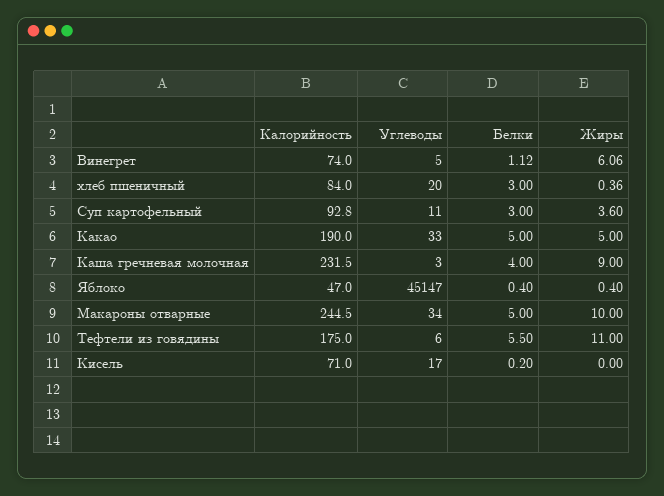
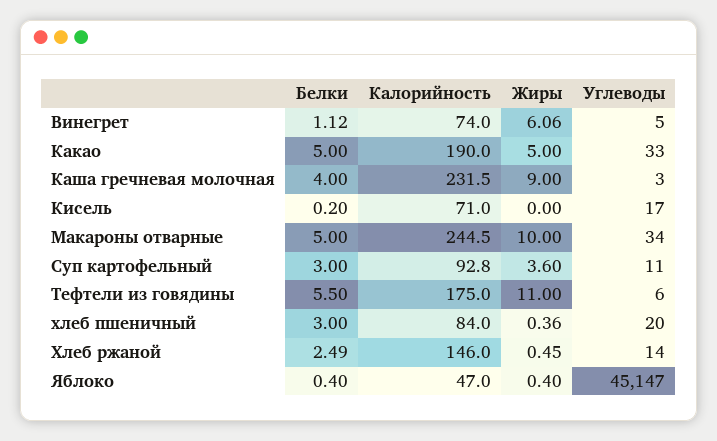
  {
    "Калорийность": {
      "Винегрет": 74,
      "хлеб пшеничный": 84,
      "Суп картофельный": 92.8,
      "Какао": 190,
      "Каша гречневая молочная": 231.5,
      "Яблоко": 47,
      "Макароны отварные": 244.5,
      "Тефтели из говядины": 175,
-     "Кисель": 71
+     "Кисель": 71,
+     "Хлеб ржаной": 146
    },
    "Углеводы": {
      "Винегрет": 5,
      "хлеб пшеничный": 20,
      "Суп картофельный": 11,
      "Какао": 33,
      "Каша гречневая молочная": 3,
      "Яблоко": 45147,
      "Макароны отварные": 34,
      "Тефтели из говядины": 6,
-     "Кисель": 17
+     "Кисель": 17,
+     "Хлеб ржаной": 14
    },
    "Белки": {
      "Винегрет": 1.12,
      "хлеб пшеничный": 3,
      "Суп картофельный": 3,
      "Какао": 5,
      "Каша гречневая молочная": 4,
      "Яблоко": 0.4,
      "Макароны отварные": 5,
      "Тефтели из говядины": 5.5,
-     "Кисель": 0.2
+     "Кисель": 0.2,
+     "Хлеб ржаной": 2.49
    },
    "Жиры": {
      "Винегрет": 6.06,
      "хлеб пшеничный": 0.36,
      "Суп картофельный": 3.6,
      "Какао": 5,
      "Каша гречневая молочная": 9,
      "Яблоко": 0.4,
      "Макароны отварные": 10,
      "Тефтели из говядины": 11,
-     "Кисель": 0
+     "Кисель": 0,
+     "Хлеб ржаной": 0.45
    }
  }

